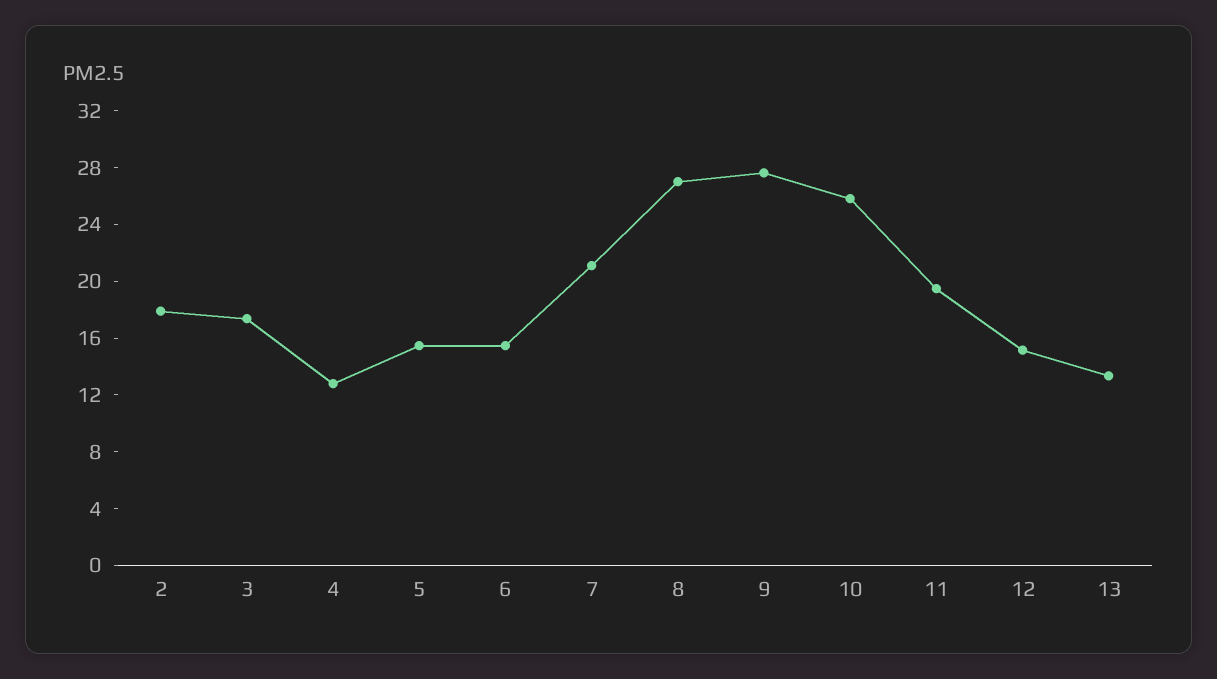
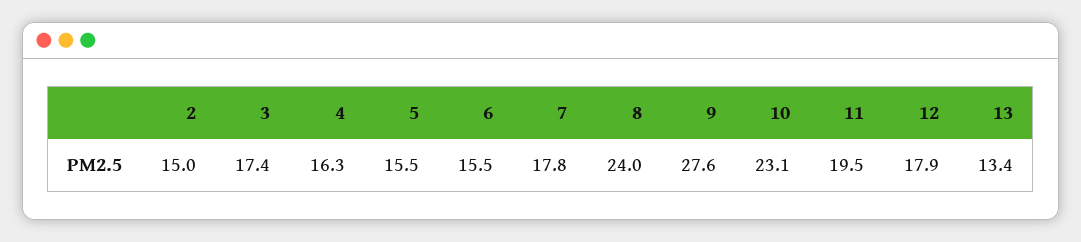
  {
-   "2": 18,
+   "2": 15,
    "3": 17.4,
-   "4": 13,
+   "4": 16.3,
    "5": 15.5,
    "6": 15.5,
-   "7": 21,
+   "7": 17.8,
-   "8": 27,
+   "8": 24,
    "9": 27.6,
-   "10": 26,
+   "10": 23.1,
    "11": 19.5,
-   "12": 15,
+   "12": 17.9,
    "13": 13.4
  }

